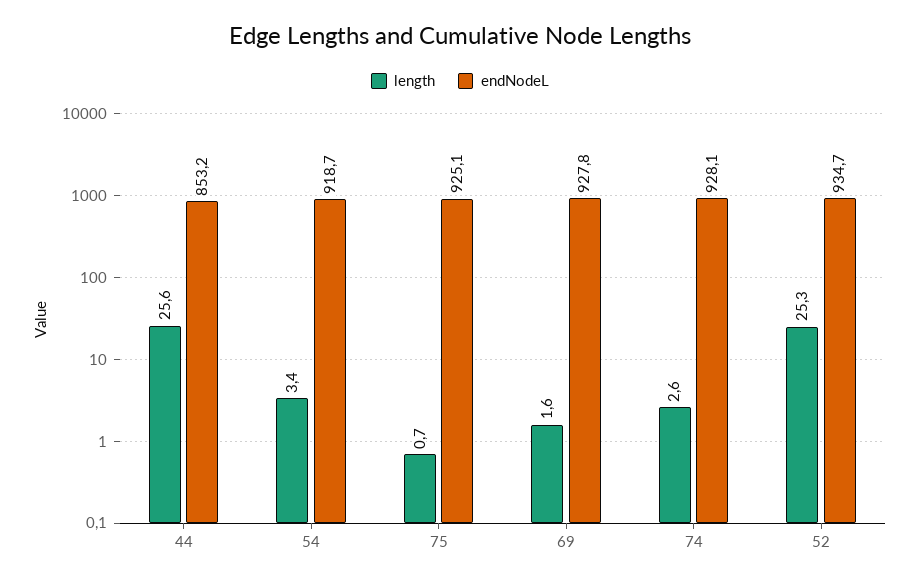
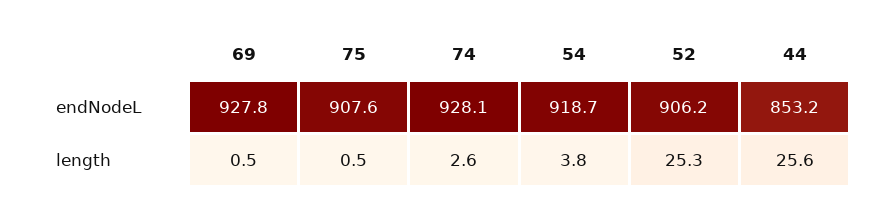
  {
    "length": {
      "44": 25.6,
-     "54": 3.4,
+     "54": 3.8,
-     "75": 0.7,
+     "75": 0.5,
-     "69": 1.6,
+     "69": 0.5,
      "74": 2.6,
      "52": 25.3
    },
    "endNodeL": {
      "44": 853.2,
      "54": 918.7,
-     "75": 925.1,
+     "75": 907.6,
      "69": 927.8,
      "74": 928.1,
-     "52": 934.7
+     "52": 906.2
    }
  }

